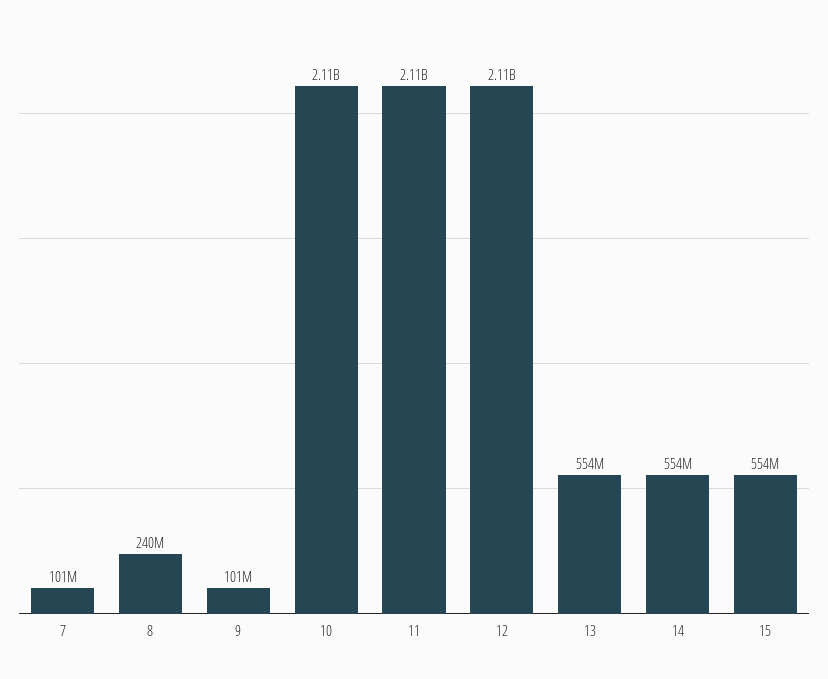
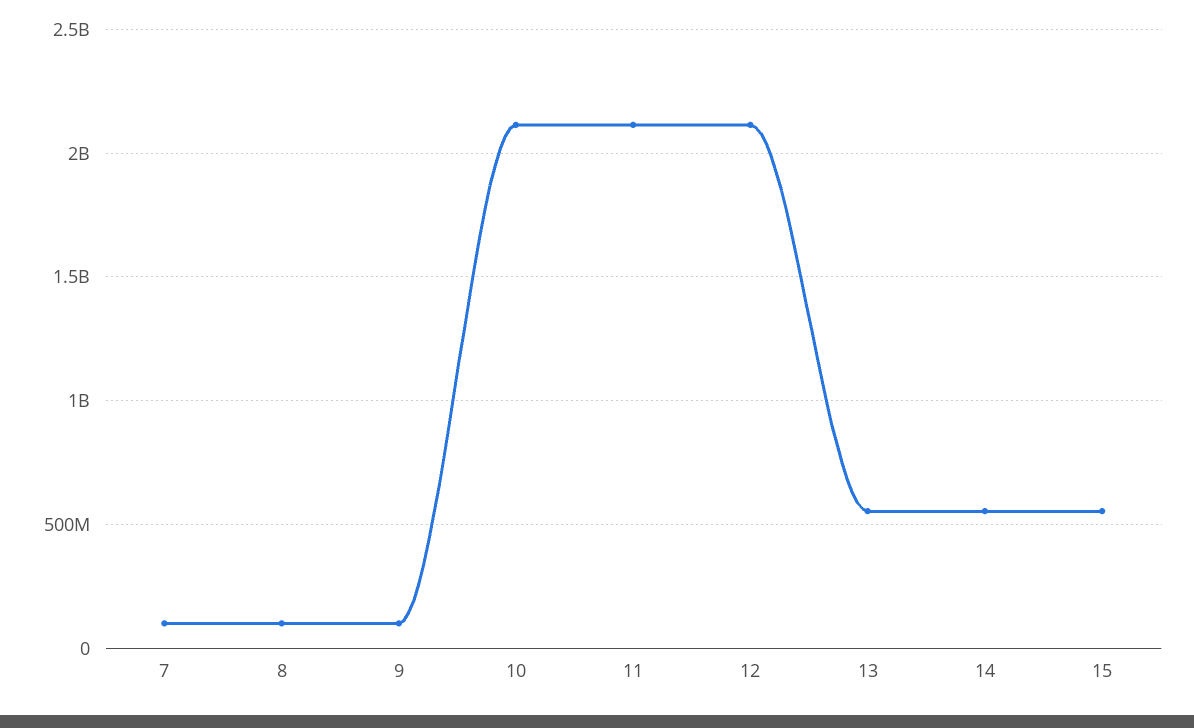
  {
    "7": 101000000,
-   "8": 240000000,
+   "8": 100000000,
    "9": 101000000,
    "10": 2110000000,
    "11": 2110000000,
    "12": 2110000000,
    "13": 554000000,
    "14": 554000000,
    "15": 554000000
  }

